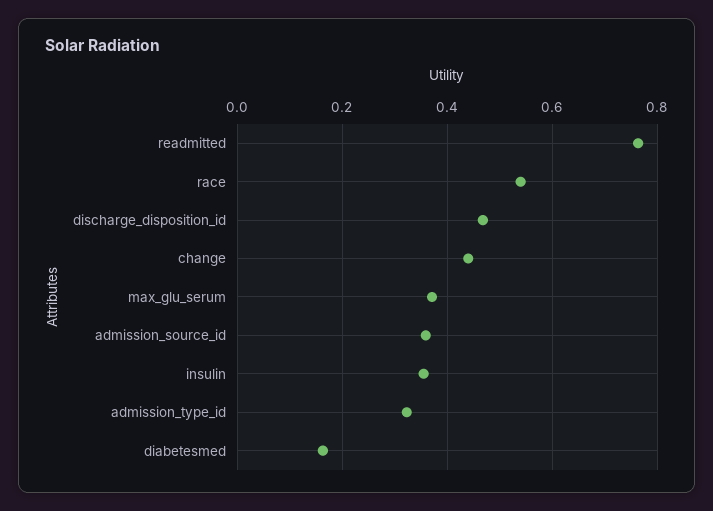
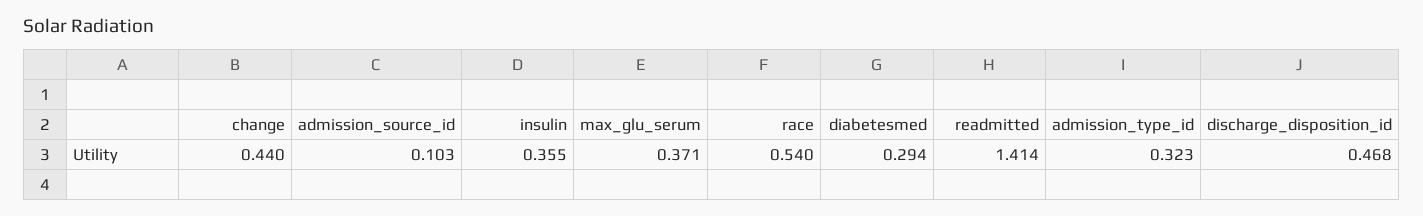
  {
-   "readmitted": 0.76,
+   "readmitted": 1.414,
    "race": 0.54,
    "discharge_disposition_id": 0.468,
    "change": 0.44,
    "max_glu_serum": 0.371,
-   "admission_source_id": 0.36,
+   "admission_source_id": 0.103,
    "insulin": 0.355,
    "admission_type_id": 0.323,
-   "diabetesmed": 0.16
+   "diabetesmed": 0.294
  }

